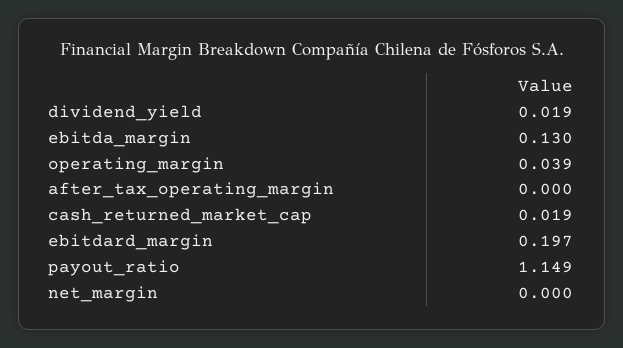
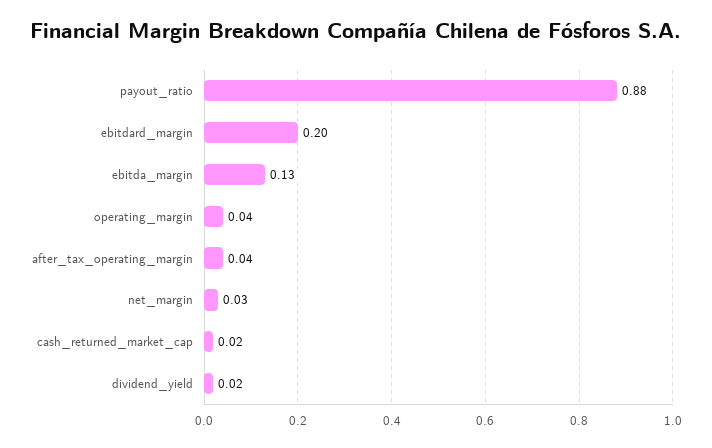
  {
    "dividend_yield": 0.019,
    "ebitda_margin": 0.13,
    "operating_margin": 0.039,
-   "after_tax_operating_margin": 0,
+   "after_tax_operating_margin": 0.04,
    "cash_returned_market_cap": 0.019,
    "ebitdard_margin": 0.197,
-   "payout_ratio": 1.149,
+   "payout_ratio": 0.88,
-   "net_margin": 0
+   "net_margin": 0.03
  }

